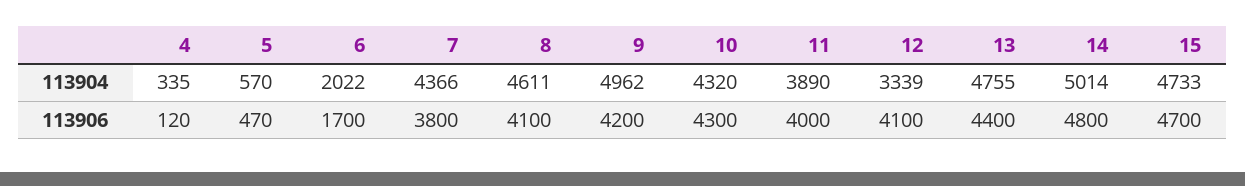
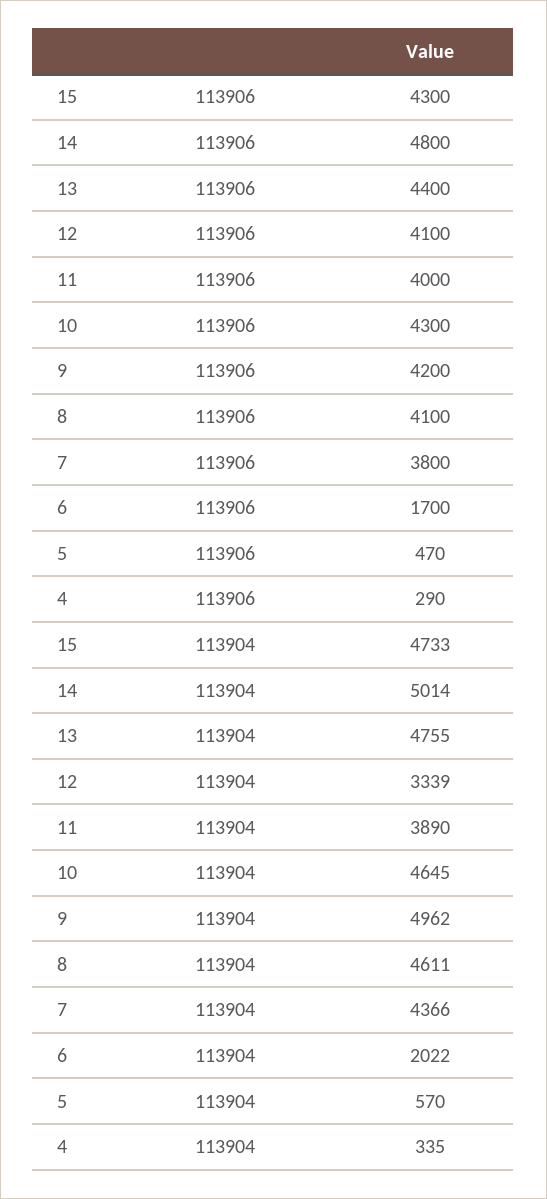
  {
    "4": {
      "113904": 335,
-     "113906": 120
+     "113906": 290
    },
    "5": {
      "113904": 570,
      "113906": 470
    },
    "6": {
      "113904": 2022,
      "113906": 1700
    },
    "7": {
      "113904": 4366,
      "113906": 3800
    },
    "8": {
      "113904": 4611,
      "113906": 4100
    },
    "9": {
      "113904": 4962,
      "113906": 4200
    },
    "10": {
-     "113904": 4320,
+     "113904": 4645,
      "113906": 4300
    },
    "11": {
      "113904": 3890,
      "113906": 4000
    },
    "12": {
      "113904": 3339,
      "113906": 4100
    },
    "13": {
      "113904": 4755,
      "113906": 4400
    },
    "14": {
      "113904": 5014,
      "113906": 4800
    },
    "15": {
      "113904": 4733,
-     "113906": 4700
+     "113906": 4300
    }
  }

